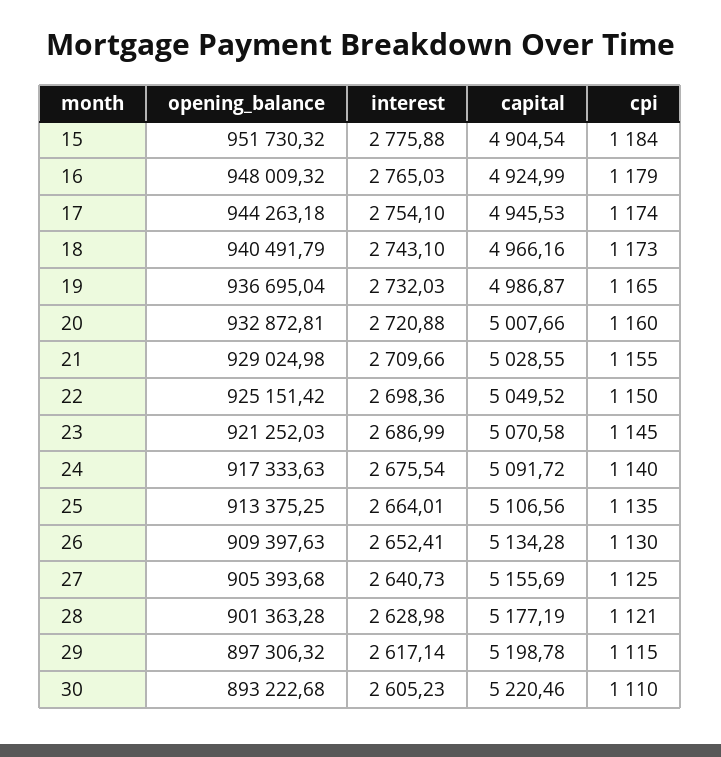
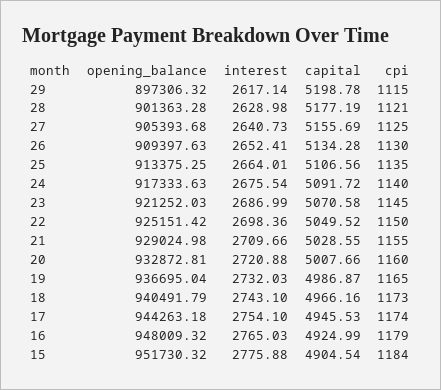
  {
    "opening_balance": {
      "15": 951730.32,
      "16": 948009.32,
      "17": 944263.18,
      "18": 940491.79,
      "19": 936695.04,
      "20": 932872.81,
      "21": 929024.98,
      "22": 925151.42,
      "23": 921252.03,
      "24": 917333.63,
      "25": 913375.25,
      "26": 909397.63,
      "27": 905393.68,
      "28": 901363.28,
-     "29": 897306.32,
+     "29": 897306.32
-     "30": 893222.68
    },
    "interest": {
      "15": 2775.88,
      "16": 2765.03,
      "17": 2754.1,
      "18": 2743.1,
      "19": 2732.03,
      "20": 2720.88,
      "21": 2709.66,
      "22": 2698.36,
      "23": 2686.99,
      "24": 2675.54,
      "25": 2664.01,
      "26": 2652.41,
      "27": 2640.73,
      "28": 2628.98,
-     "29": 2617.14,
+     "29": 2617.14
-     "30": 2605.23
    },
    "capital": {
      "15": 4904.54,
      "16": 4924.99,
      "17": 4945.53,
      "18": 4966.16,
      "19": 4986.87,
      "20": 5007.66,
      "21": 5028.55,
      "22": 5049.52,
      "23": 5070.58,
      "24": 5091.72,
      "25": 5106.56,
      "26": 5134.28,
      "27": 5155.69,
      "28": 5177.19,
-     "29": 5198.78,
+     "29": 5198.78
-     "30": 5220.46
    },
    "cpi": {
      "15": 1184,
      "16": 1179,
      "17": 1174,
      "18": 1173,
      "19": 1165,
      "20": 1160,
      "21": 1155,
      "22": 1150,
      "23": 1145,
      "24": 1140,
      "25": 1135,
      "26": 1130,
      "27": 1125,
      "28": 1121,
-     "29": 1115,
+     "29": 1115
-     "30": 1110
    }
  }

